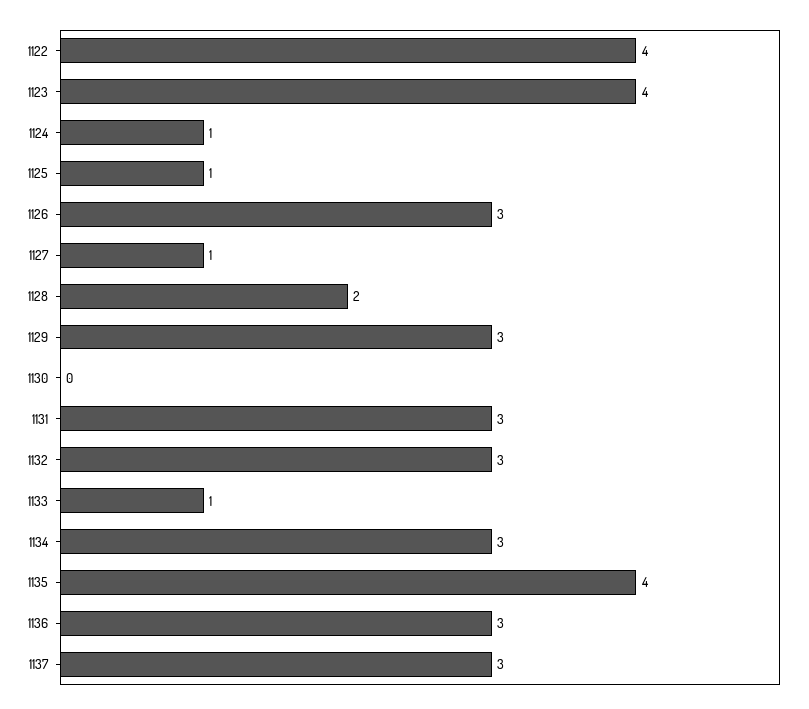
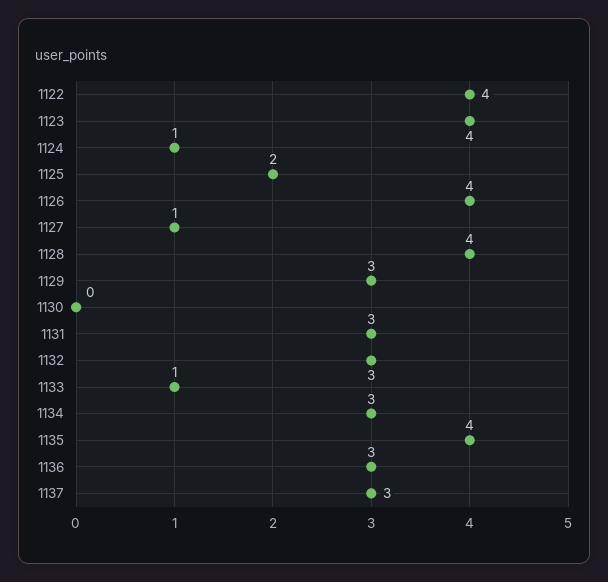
  {
    "1122": 4,
    "1123": 4,
    "1124": 1,
-   "1125": 1,
+   "1125": 2,
-   "1126": 3,
+   "1126": 4,
    "1127": 1,
-   "1128": 2,
+   "1128": 4,
    "1129": 3,
    "1130": 0,
    "1131": 3,
    "1132": 3,
    "1133": 1,
    "1134": 3,
    "1135": 4,
    "1136": 3,
    "1137": 3
  }

